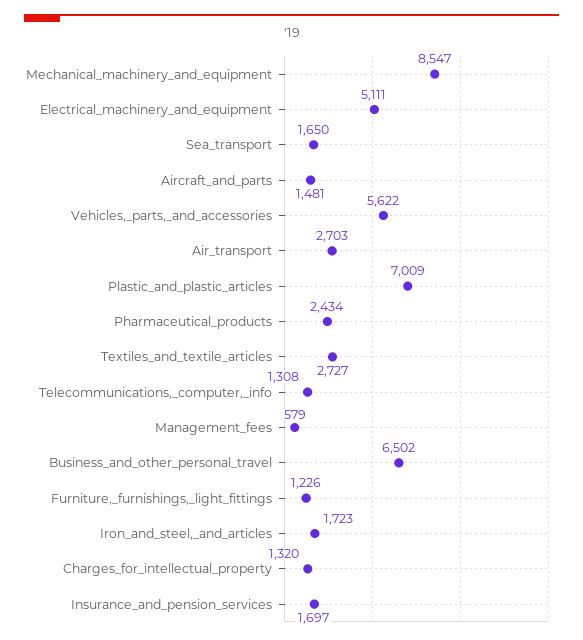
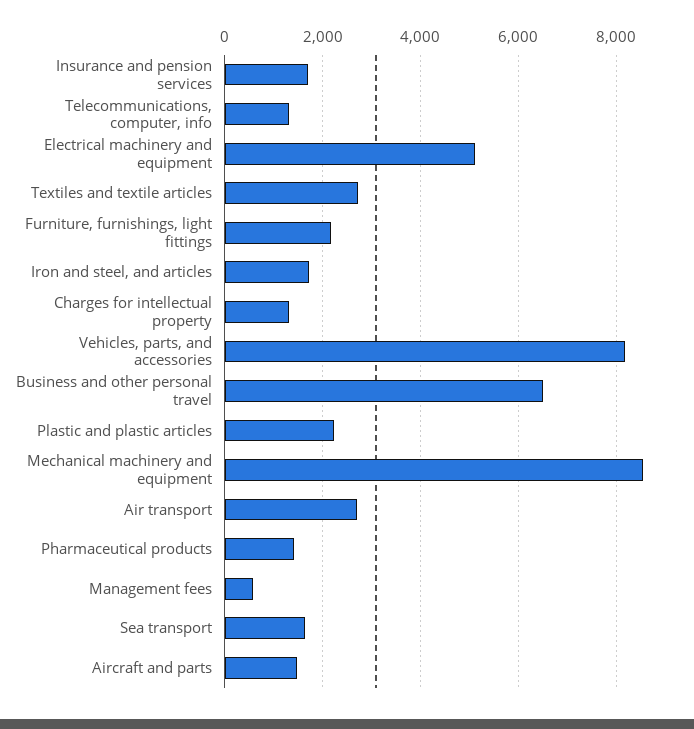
  {
    "Mechanical_machinery_and_equipment": 8547,
    "Electrical_machinery_and_equipment": 5111,
    "Sea_transport": 1650,
    "Aircraft_and_parts": 1481,
-   "Vehicles,_parts,_and_accessories": 5622,
+   "Vehicles,_parts,_and_accessories": 8200,
    "Air_transport": 2703,
-   "Plastic_and_plastic_articles": 7009,
+   "Plastic_and_plastic_articles": 2200,
-   "Pharmaceutical_products": 2434,
+   "Pharmaceutical_products": 1400,
    "Textiles_and_textile_articles": 2727,
    "Telecommunications,_computer,_info": 1308,
    "Management_fees": 579,
    "Business_and_other_personal_travel": 6502,
-   "Furniture,_furnishings,_light_fittings": 1226,
+   "Furniture,_furnishings,_light_fittings": 2200,
    "Iron_and_steel,_and_articles": 1723,
    "Charges_for_intellectual_property": 1320,
    "Insurance_and_pension_services": 1697
  }

